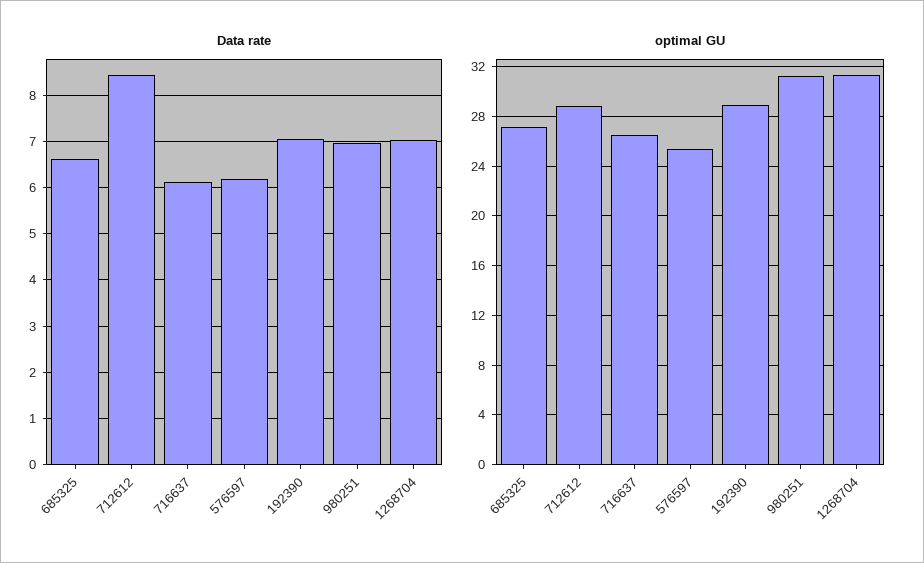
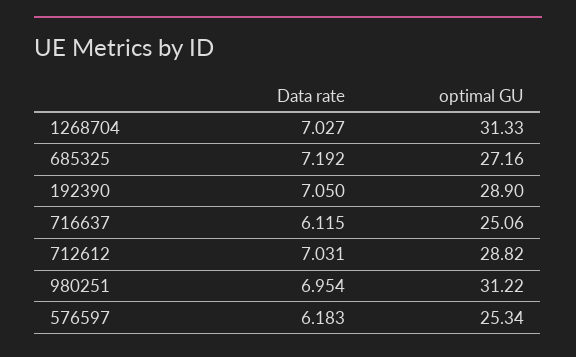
  {
    "Data rate": {
-     "685325": 6.6,
+     "685325": 7.192,
-     "712612": 8.4,
+     "712612": 7.031,
      "716637": 6.115,
      "576597": 6.183,
      "192390": 7.05,
      "980251": 6.954,
      "1268704": 7.027
    },
    "optimal GU": {
      "685325": 27.16,
      "712612": 28.82,
-     "716637": 26.5,
+     "716637": 25.06,
      "576597": 25.34,
      "192390": 28.9,
      "980251": 31.22,
      "1268704": 31.33
    }
  }

